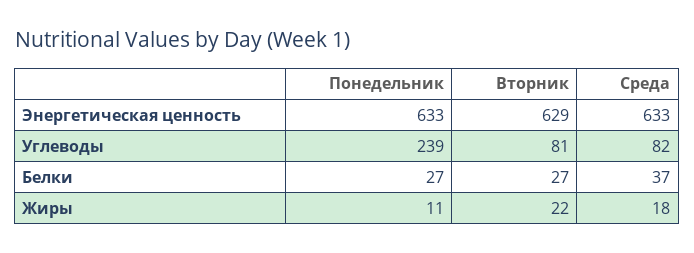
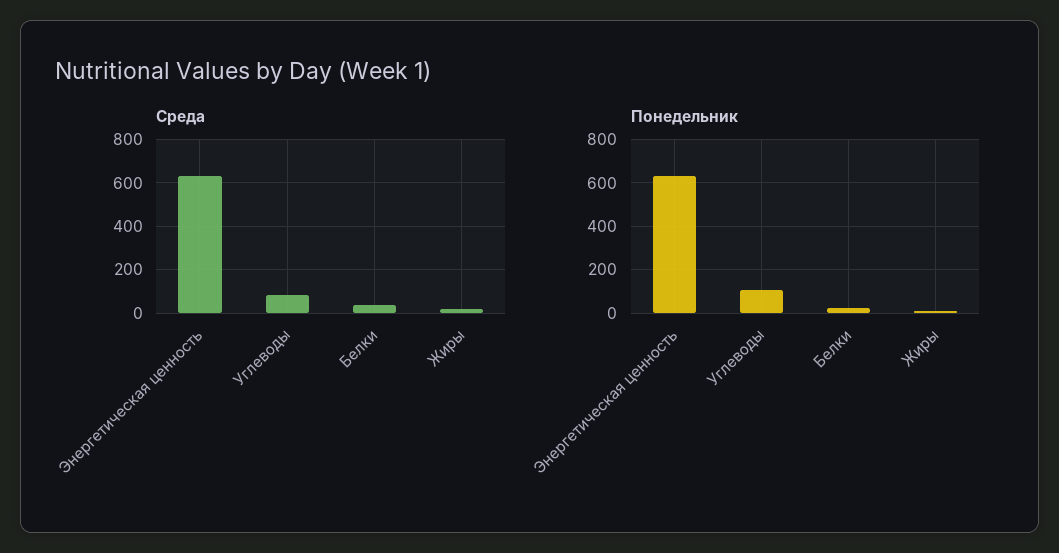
  {
    "Понедельник": {
      "Энергетическая ценность": 633,
-     "Углеводы": 239,
+     "Углеводы": 100,
      "Белки": 27,
      "Жиры": 11
    },
-   "Вторник": {
-     "Энергетическая ценность": 629,
-     "Углеводы": 81,
-     "Белки": 27,
-     "Жиры": 22
-   },
    "Среда": {
      "Энергетическая ценность": 633,
      "Углеводы": 82,
      "Белки": 37,
      "Жиры": 18
    }
  }

